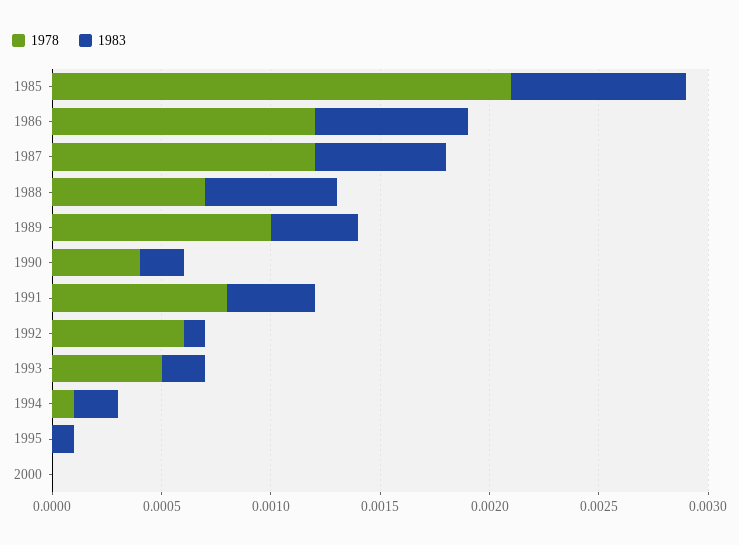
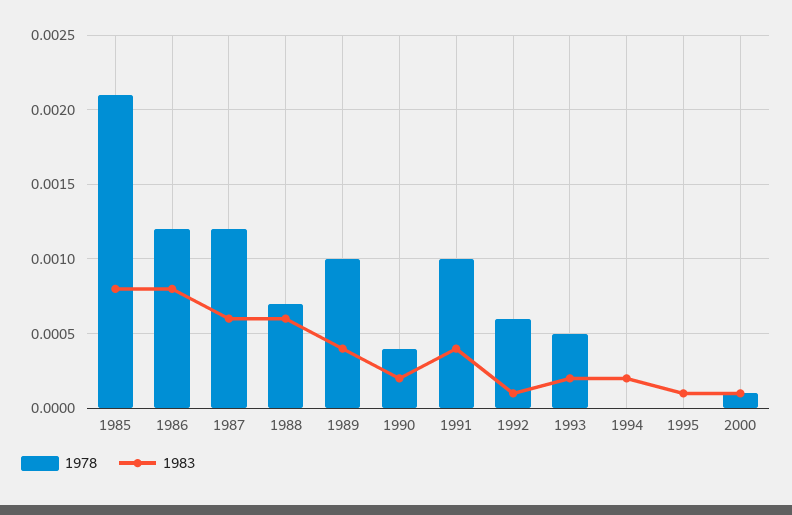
  {
    "1978": {
      "1985": 0.0021,
      "1986": 0.0012,
      "1987": 0.0012,
      "1988": 0.0007,
      "1989": 0.001,
      "1990": 0.0004,
-     "1991": 0.0008,
+     "1991": 0.001,
      "1992": 0.0006,
      "1993": 0.0005,
-     "1994": 0.0001,
+     "1994": 0,
      "1995": 0,
-     "2000": 0
+     "2000": 0.0001
    },
    "1983": {
      "1985": 0.0008,
-     "1986": 0.0007,
+     "1986": 0.0008,
      "1987": 0.0006,
      "1988": 0.0006,
      "1989": 0.0004,
      "1990": 0.0002,
      "1991": 0.0004,
      "1992": 0.0001,
      "1993": 0.0002,
      "1994": 0.0002,
      "1995": 0.0001,
-     "2000": 0
+     "2000": 0.0001
    }
  }

